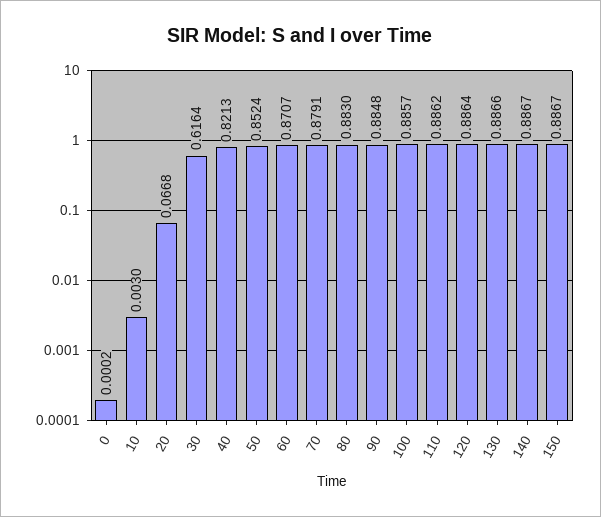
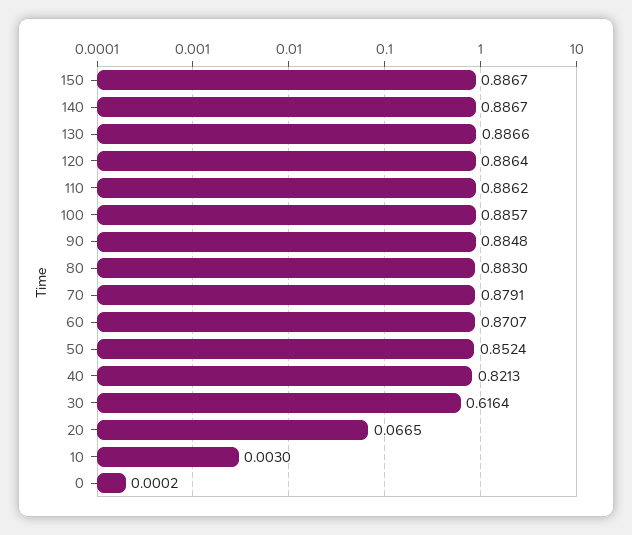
  {
    "0": 0.0002,
    "10": 0.003,
-   "20": 0.0668,
+   "20": 0.0665,
    "30": 0.6164,
    "40": 0.8213,
    "50": 0.8524,
    "60": 0.8707,
    "70": 0.8791,
    "80": 0.883,
    "90": 0.8848,
    "100": 0.8857,
    "110": 0.8862,
    "120": 0.8864,
    "130": 0.8866,
    "140": 0.8867,
    "150": 0.8867
  }

